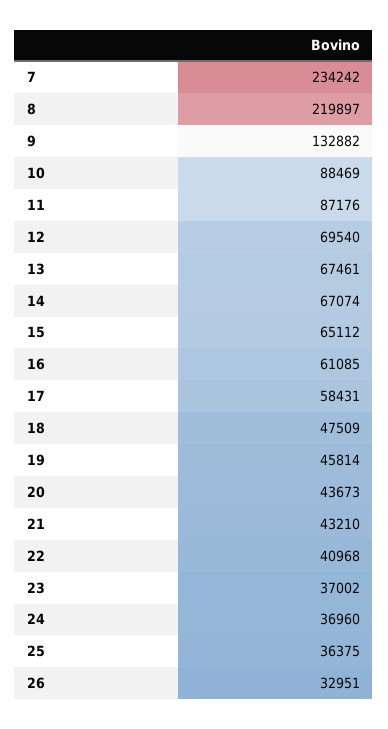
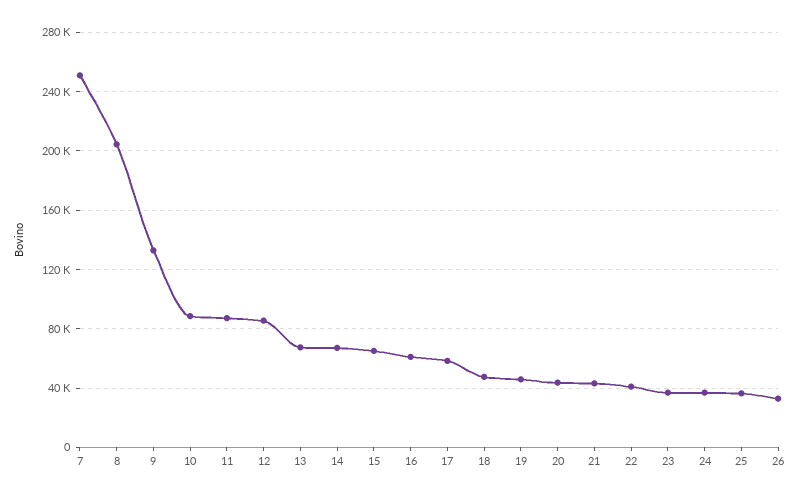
  {
-   "7": 234242,
+   "7": 250000,
-   "8": 219897,
+   "8": 205000,
    "9": 132882,
    "10": 88469,
    "11": 87176,
-   "12": 69540,
+   "12": 85000,
    "13": 67461,
    "14": 67074,
    "15": 65112,
    "16": 61085,
    "17": 58431,
    "18": 47509,
    "19": 45814,
    "20": 43673,
    "21": 43210,
    "22": 40968,
    "23": 37002,
    "24": 36960,
    "25": 36375,
    "26": 32951
  }

